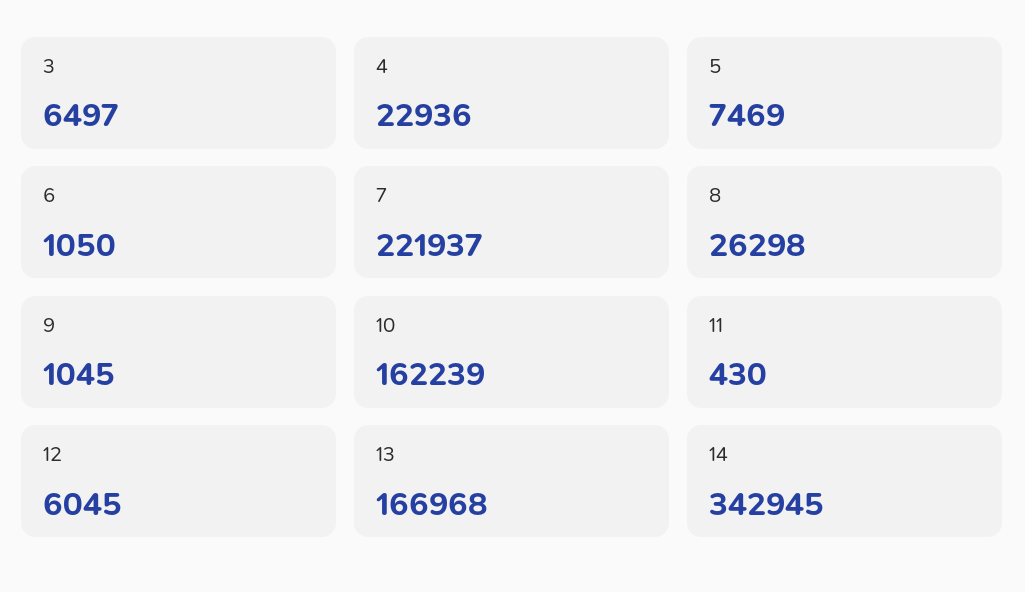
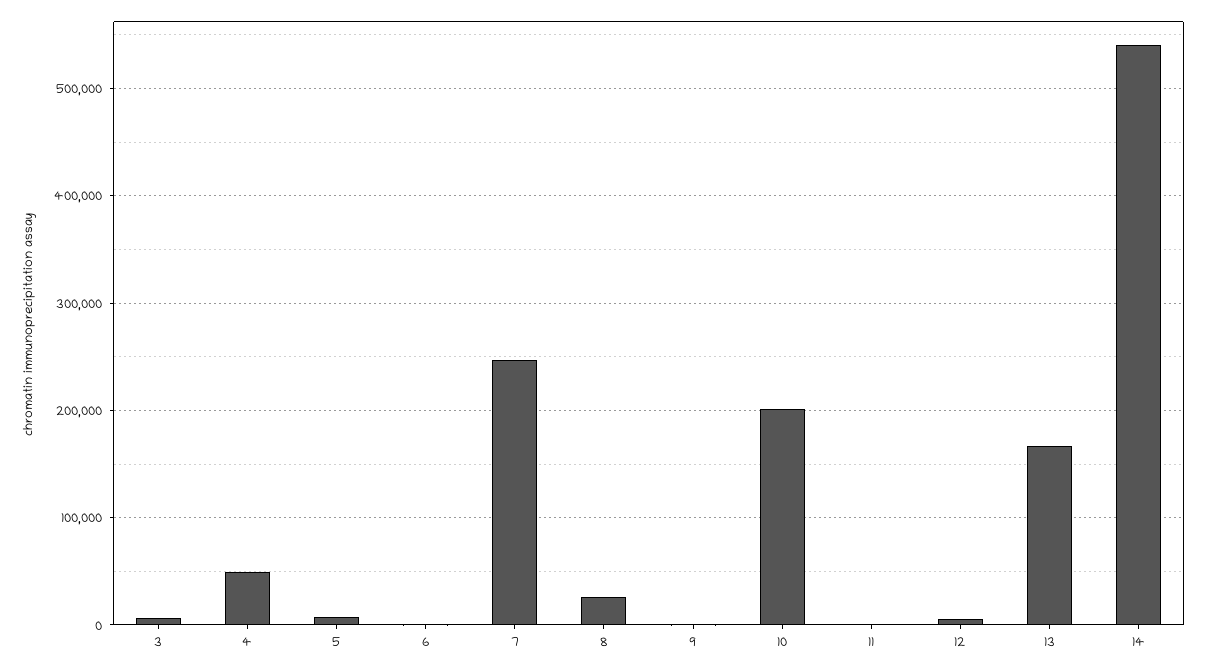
  {
    "3": 6497,
-   "4": 22936,
+   "4": 50000,
    "5": 7469,
    "6": 1050,
-   "7": 221937,
+   "7": 250000,
    "8": 26298,
    "9": 1045,
-   "10": 162239,
+   "10": 200000,
    "11": 430,
    "12": 6045,
    "13": 166968,
-   "14": 342945
+   "14": 540000
  }

